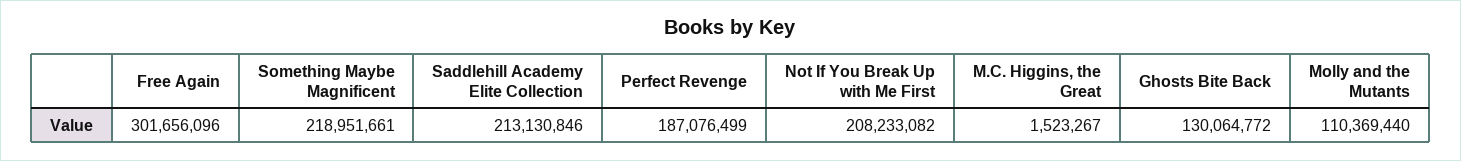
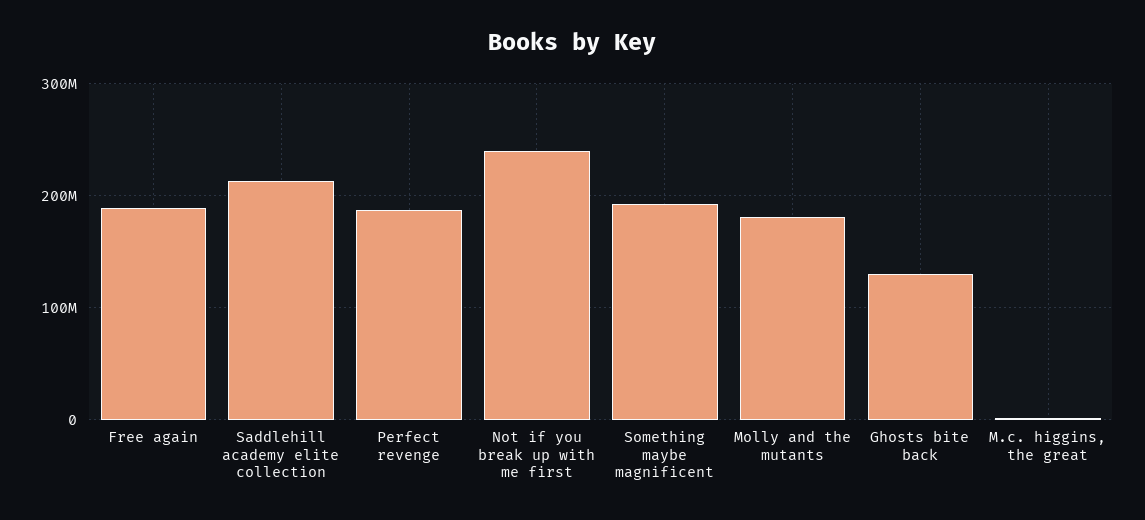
  {
-   "Free Again": 301656096,
+   "Free Again": 190000000,
-   "Something Maybe Magnificent": 218951661,
+   "Something Maybe Magnificent": 190000000,
    "Saddlehill Academy Elite Collection": 213130846,
    "Perfect Revenge": 187076499,
-   "Not If You Break Up with Me First": 208233082,
+   "Not If You Break Up with Me First": 240000000,
    "M.C. Higgins, the Great": 1523267,
    "Ghosts Bite Back": 130064772,
-   "Molly and the Mutants": 110369440
+   "Molly and the Mutants": 180000000
  }

